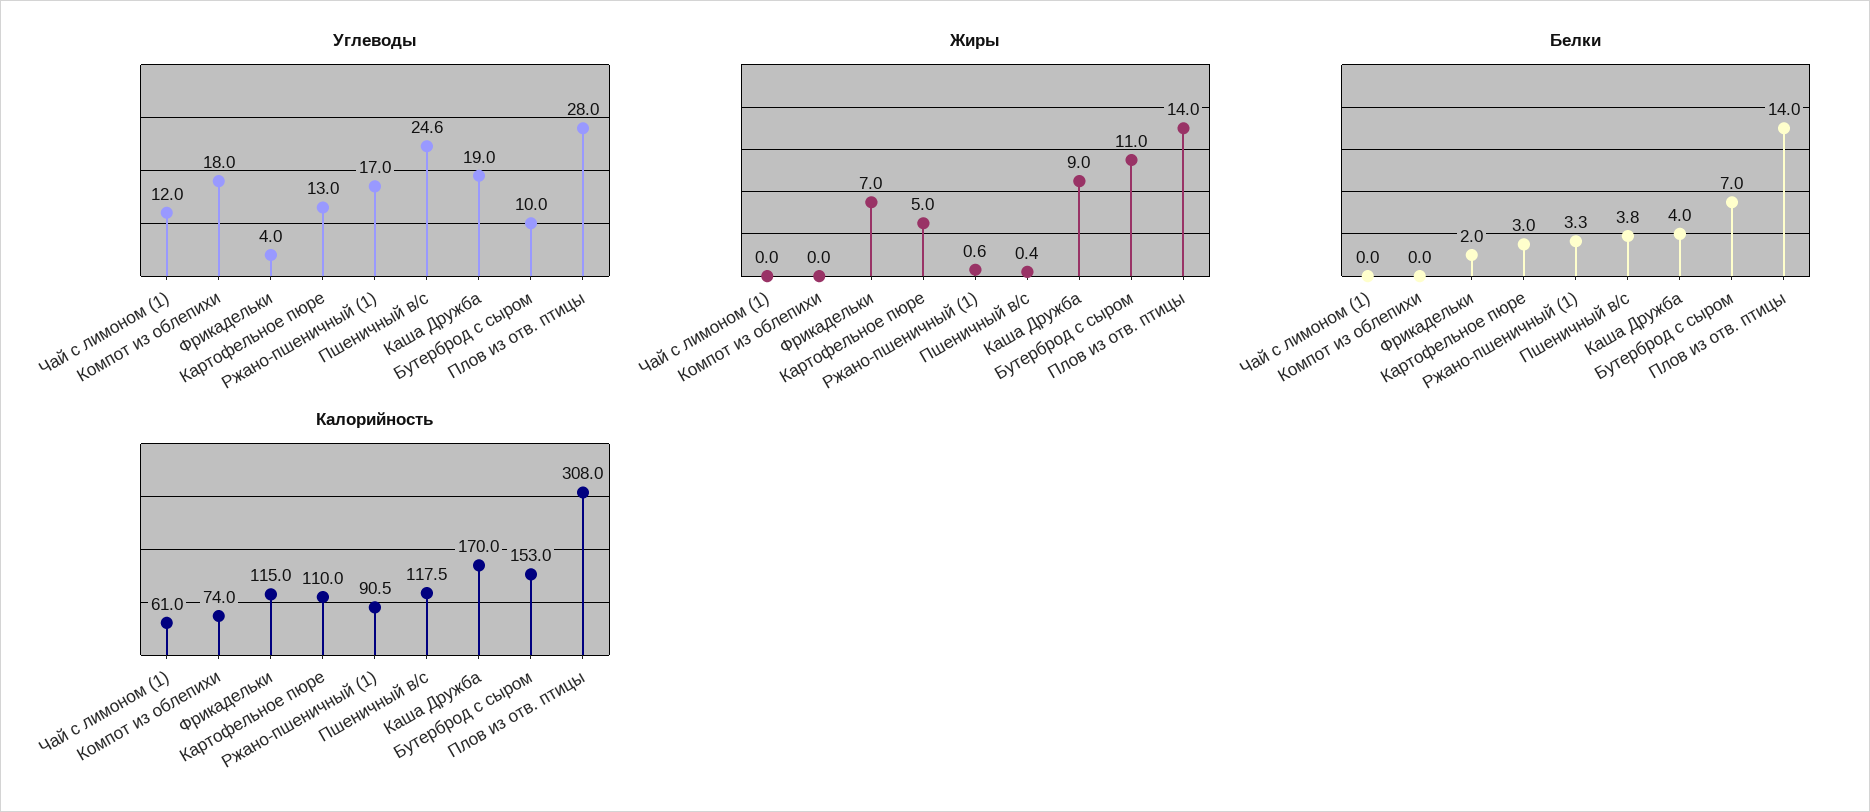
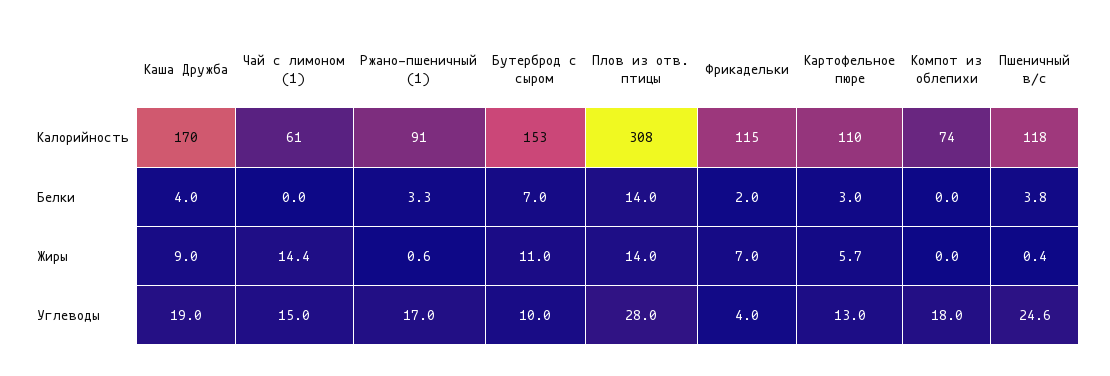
  {
    "Углеводы": {
-     "Чай с лимоном (1)": 12,
+     "Чай с лимоном (1)": 15,
      "Компот из облепихи": 18,
      "Фрикадельки": 4,
      "Картофельное пюре": 13,
      "Ржано-пшеничный (1)": 17,
      "Пшеничный в/с": 24.6,
      "Каша Дружба": 19,
      "Бутерброд с сыром": 10,
      "Плов из отв. птицы": 28
    },
    "Жиры": {
-     "Чай с лимоном (1)": 0,
+     "Чай с лимоном (1)": 14.4,
      "Компот из облепихи": 0,
      "Фрикадельки": 7,
-     "Картофельное пюре": 5,
+     "Картофельное пюре": 5.7,
      "Ржано-пшеничный (1)": 0.6,
      "Пшеничный в/с": 0.4,
      "Каша Дружба": 9,
      "Бутерброд с сыром": 11,
      "Плов из отв. птицы": 14
    },
    "Белки": {
      "Чай с лимоном (1)": 0,
      "Компот из облепихи": 0,
      "Фрикадельки": 2,
      "Картофельное пюре": 3,
      "Ржано-пшеничный (1)": 3.3,
      "Пшеничный в/с": 3.8,
      "Каша Дружба": 4,
      "Бутерброд с сыром": 7,
      "Плов из отв. птицы": 14
    },
    "Калорийность": {
      "Чай с лимоном (1)": 61,
      "Компот из облепихи": 74,
      "Фрикадельки": 115,
      "Картофельное пюре": 110,
      "Ржано-пшеничный (1)": 90.5,
      "Пшеничный в/с": 117.5,
      "Каша Дружба": 170,
      "Бутерброд с сыром": 153,
      "Плов из отв. птицы": 308
    }
  }

